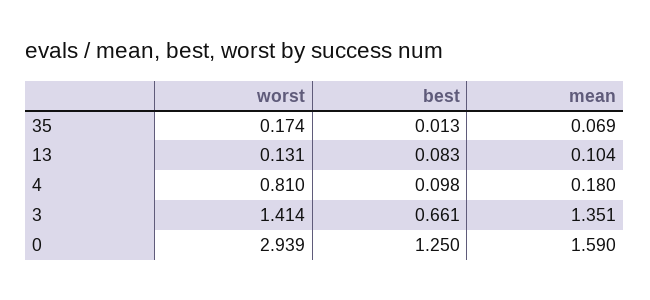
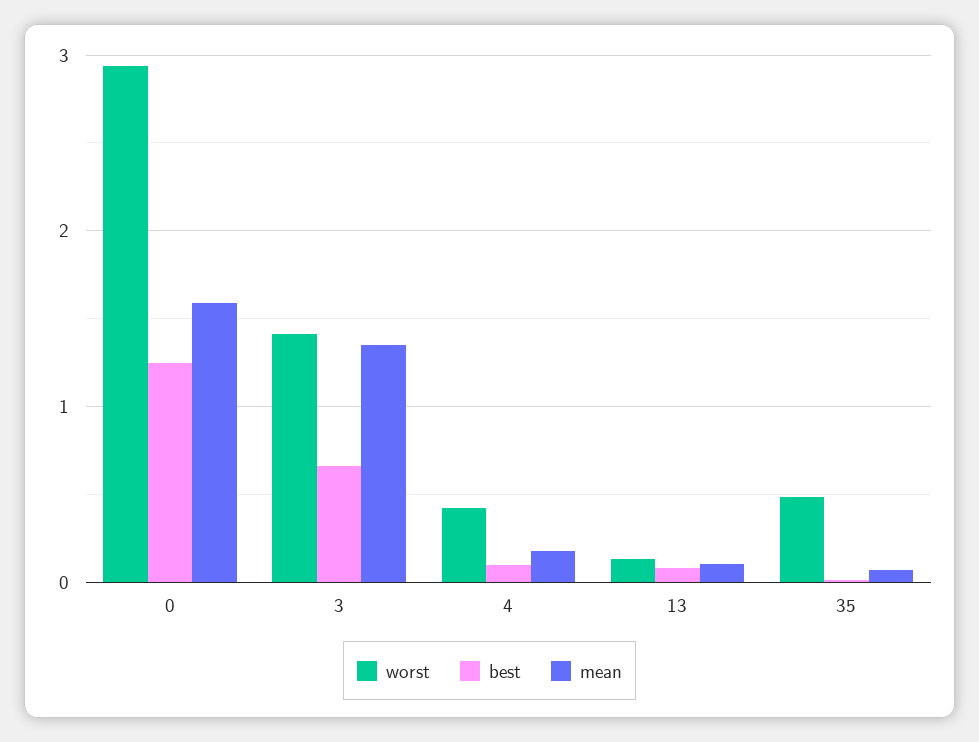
  {
    "worst": {
-     "35": 0.174,
+     "35": 0.5,
      "13": 0.131,
-     "4": 0.81,
+     "4": 0.4,
      "3": 1.414,
      "0": 2.939
    },
    "best": {
      "35": 0.013,
      "13": 0.083,
      "4": 0.098,
      "3": 0.661,
      "0": 1.25
    },
    "mean": {
      "35": 0.069,
      "13": 0.104,
      "4": 0.18,
      "3": 1.351,
      "0": 1.59
    }
  }

